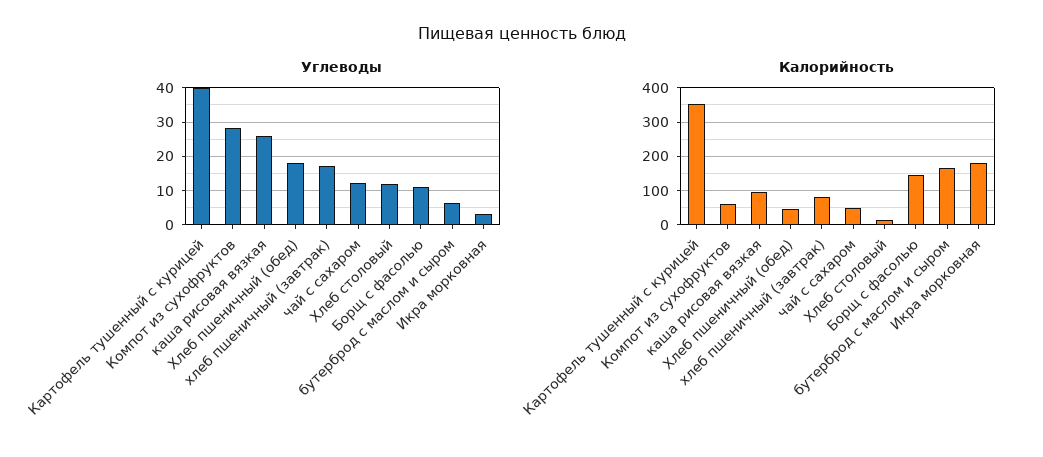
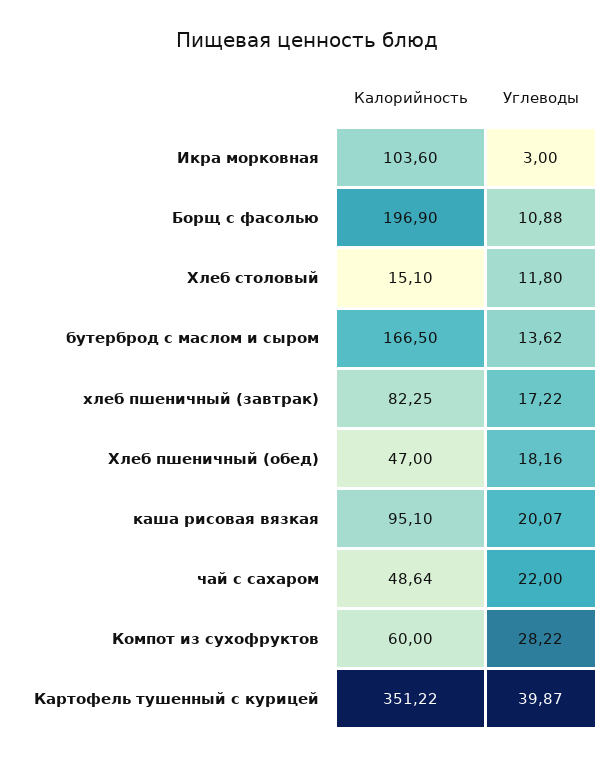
  {
    "Углеводы": {
      "Картофель тушенный с курицей": 39.87,
      "Компот из сухофруктов": 28.22,
-     "каша рисовая вязкая": 26,
+     "каша рисовая вязкая": 20.07,
      "Хлеб пшеничный (обед)": 18.16,
      "хлеб пшеничный (завтрак)": 17.22,
-     "чай с сахаром": 12,
+     "чай с сахаром": 22,
      "Хлеб столовый": 11.8,
      "Борщ с фасолью": 10.88,
-     "бутерброд с маслом и сыром": 6,
+     "бутерброд с маслом и сыром": 13.62,
      "Икра морковная": 3
    },
    "Калорийность": {
      "Картофель тушенный с курицей": 351.22,
      "Компот из сухофруктов": 60,
      "каша рисовая вязкая": 95.1,
      "Хлеб пшеничный (обед)": 47,
      "хлеб пшеничный (завтрак)": 82.25,
      "чай с сахаром": 48.64,
      "Хлеб столовый": 15.1,
-     "Борщ с фасолью": 140,
+     "Борщ с фасолью": 196.9,
      "бутерброд с маслом и сыром": 166.5,
-     "Икра морковная": 180
+     "Икра морковная": 103.6
    }
  }

